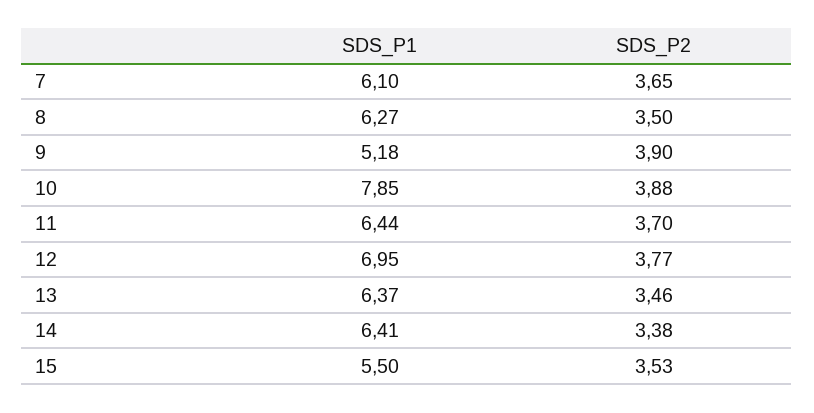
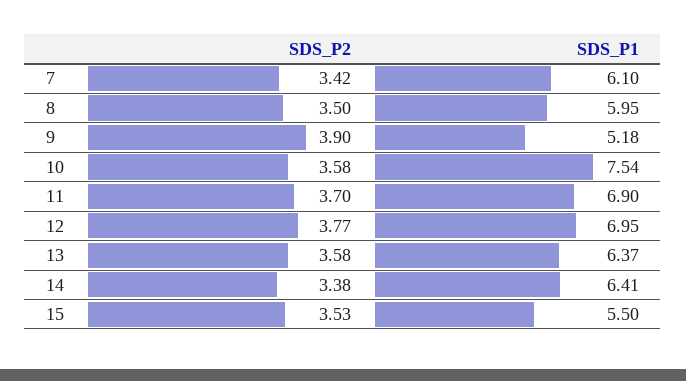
  {
    "SDS_P1": {
      "7": 6.1,
-     "8": 6.27,
+     "8": 5.95,
      "9": 5.18,
-     "10": 7.85,
+     "10": 7.54,
-     "11": 6.44,
+     "11": 6.9,
      "12": 6.95,
      "13": 6.37,
      "14": 6.41,
      "15": 5.5
    },
    "SDS_P2": {
-     "7": 3.65,
+     "7": 3.42,
      "8": 3.5,
      "9": 3.9,
-     "10": 3.88,
+     "10": 3.58,
      "11": 3.7,
      "12": 3.77,
-     "13": 3.46,
+     "13": 3.58,
      "14": 3.38,
      "15": 3.53
    }
  }

